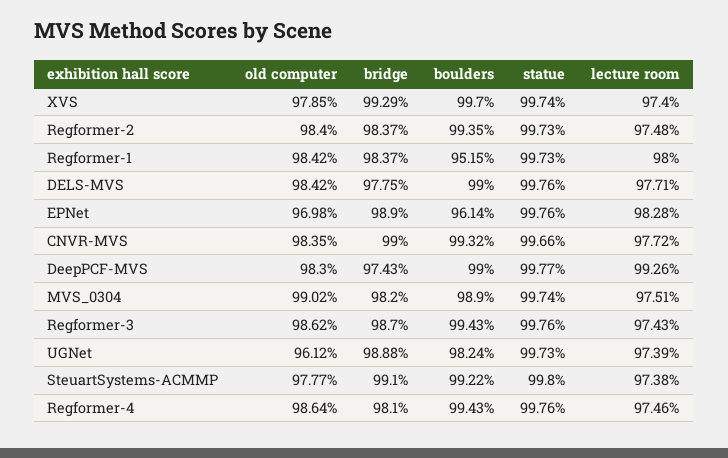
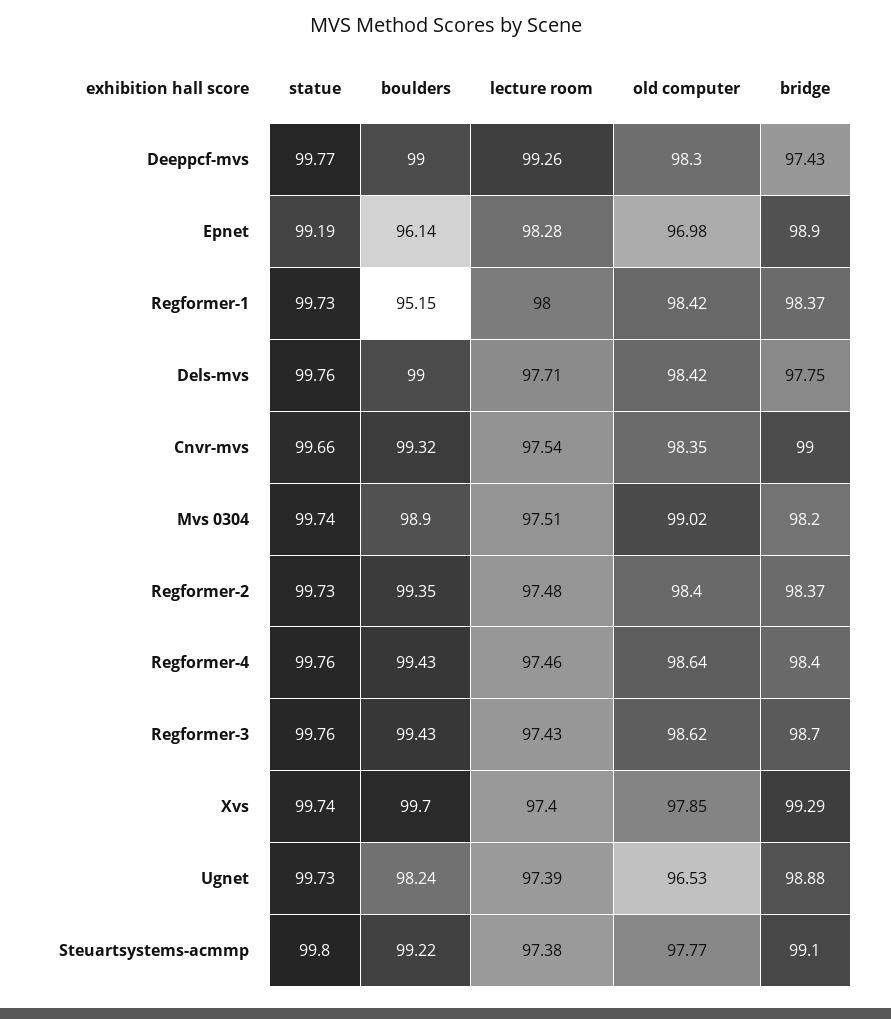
  {
    "old computer": {
      "XVS": 97.85,
      "Regformer-2": 98.4,
      "Regformer-1": 98.42,
      "DELS-MVS": 98.42,
      "EPNet": 96.98,
      "CNVR-MVS": 98.35,
      "DeepPCF-MVS": 98.3,
      "MVS_0304": 99.02,
      "Regformer-3": 98.62,
-     "UGNet": 96.12,
+     "UGNet": 96.53,
      "SteuartSystems-ACMMP": 97.77,
      "Regformer-4": 98.64
    },
    "bridge": {
      "XVS": 99.29,
      "Regformer-2": 98.37,
      "Regformer-1": 98.37,
      "DELS-MVS": 97.75,
      "EPNet": 98.9,
      "CNVR-MVS": 99,
      "DeepPCF-MVS": 97.43,
      "MVS_0304": 98.2,
      "Regformer-3": 98.7,
      "UGNet": 98.88,
      "SteuartSystems-ACMMP": 99.1,
-     "Regformer-4": 98.1
+     "Regformer-4": 98.4
    },
    "boulders": {
      "XVS": 99.7,
      "Regformer-2": 99.35,
      "Regformer-1": 95.15,
      "DELS-MVS": 99,
      "EPNet": 96.14,
      "CNVR-MVS": 99.32,
      "DeepPCF-MVS": 99,
      "MVS_0304": 98.9,
      "Regformer-3": 99.43,
      "UGNet": 98.24,
      "SteuartSystems-ACMMP": 99.22,
      "Regformer-4": 99.43
    },
    "statue": {
      "XVS": 99.74,
      "Regformer-2": 99.73,
      "Regformer-1": 99.73,
      "DELS-MVS": 99.76,
-     "EPNet": 99.76,
+     "EPNet": 99.19,
      "CNVR-MVS": 99.66,
      "DeepPCF-MVS": 99.77,
      "MVS_0304": 99.74,
      "Regformer-3": 99.76,
      "UGNet": 99.73,
      "SteuartSystems-ACMMP": 99.8,
      "Regformer-4": 99.76
    },
    "lecture room": {
      "XVS": 97.4,
      "Regformer-2": 97.48,
      "Regformer-1": 98,
      "DELS-MVS": 97.71,
      "EPNet": 98.28,
-     "CNVR-MVS": 97.72,
+     "CNVR-MVS": 97.54,
      "DeepPCF-MVS": 99.26,
      "MVS_0304": 97.51,
      "Regformer-3": 97.43,
      "UGNet": 97.39,
      "SteuartSystems-ACMMP": 97.38,
      "Regformer-4": 97.46
    }
  }

